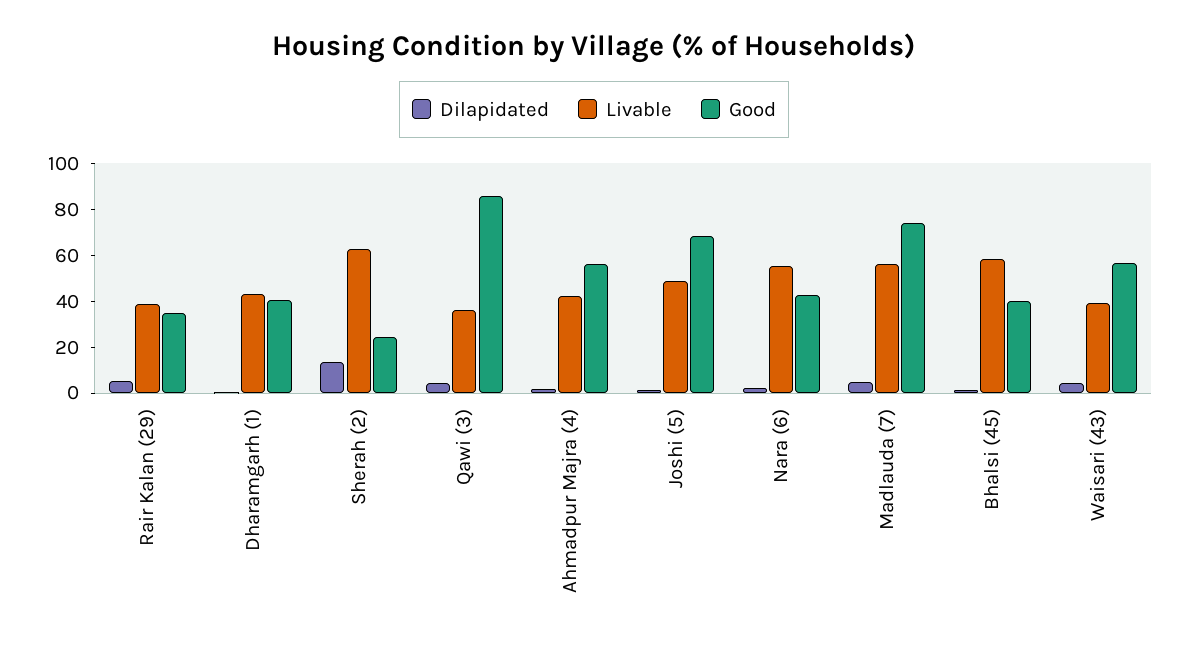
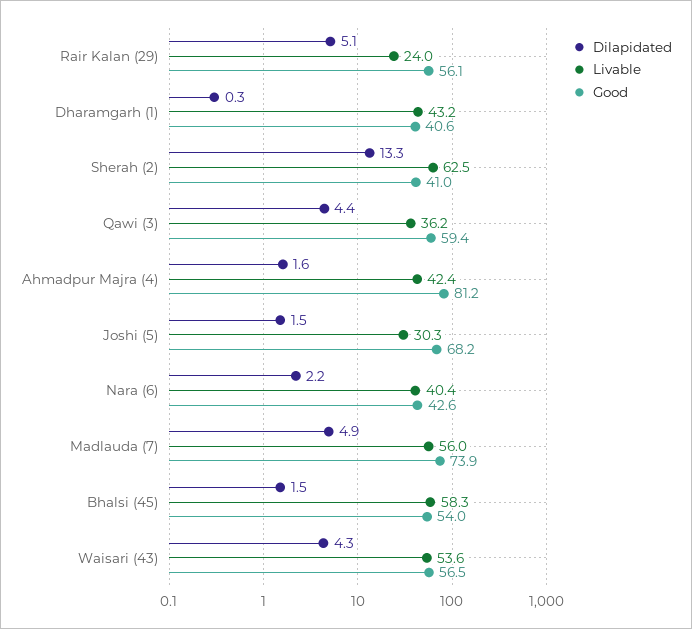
  {
    "Dilapidated": {
      "Rair Kalan (29)": 5.1,
      "Dharamgarh (1)": 0.3,
      "Sherah (2)": 13.3,
      "Qawi (3)": 4.4,
      "Ahmadpur Majra (4)": 1.6,
      "Joshi (5)": 1.5,
      "Nara (6)": 2.2,
      "Madlauda (7)": 4.9,
      "Bhalsi (45)": 1.5,
      "Waisari (43)": 4.3
    },
    "Livable": {
-     "Rair Kalan (29)": 40,
+     "Rair Kalan (29)": 24,
      "Dharamgarh (1)": 43.2,
      "Sherah (2)": 62.5,
      "Qawi (3)": 36.2,
      "Ahmadpur Majra (4)": 42.4,
-     "Joshi (5)": 50,
+     "Joshi (5)": 30.3,
-     "Nara (6)": 55,
+     "Nara (6)": 40.4,
      "Madlauda (7)": 56,
      "Bhalsi (45)": 58.3,
-     "Waisari (43)": 40
+     "Waisari (43)": 53.6
    },
    "Good": {
-     "Rair Kalan (29)": 35,
+     "Rair Kalan (29)": 56.1,
      "Dharamgarh (1)": 40.6,
-     "Sherah (2)": 25,
+     "Sherah (2)": 41,
-     "Qawi (3)": 85,
+     "Qawi (3)": 59.4,
-     "Ahmadpur Majra (4)": 55,
+     "Ahmadpur Majra (4)": 81.2,
      "Joshi (5)": 68.2,
      "Nara (6)": 42.6,
      "Madlauda (7)": 73.9,
-     "Bhalsi (45)": 40,
+     "Bhalsi (45)": 54,
      "Waisari (43)": 56.5
    }
  }

